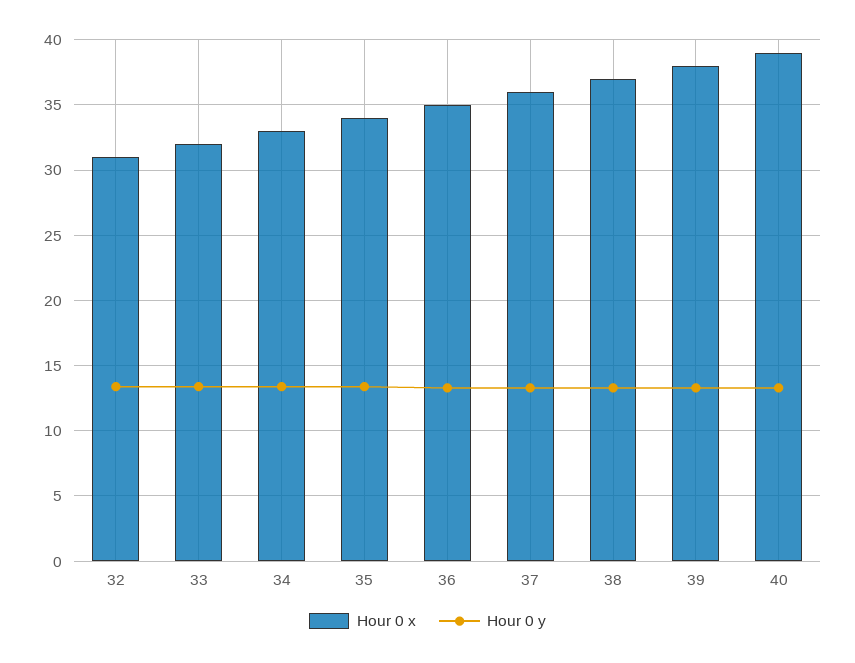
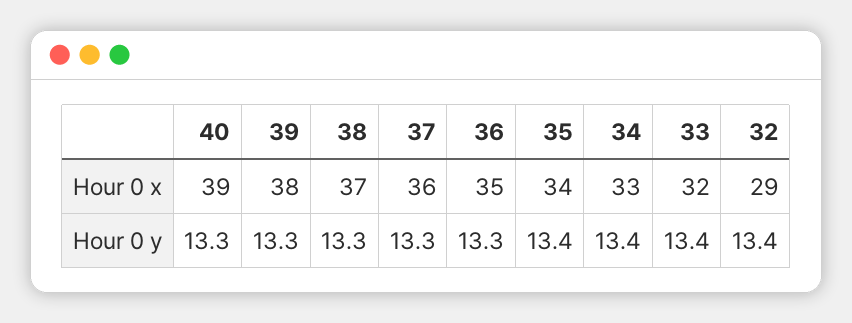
  {
    "Hour 0 x": {
-     "32": 31,
+     "32": 29,
      "33": 32,
      "34": 33,
      "35": 34,
      "36": 35,
      "37": 36,
      "38": 37,
      "39": 38,
      "40": 39
    },
    "Hour 0 y": {
      "32": 13.4,
      "33": 13.4,
      "34": 13.4,
      "35": 13.4,
      "36": 13.3,
      "37": 13.3,
      "38": 13.3,
      "39": 13.3,
      "40": 13.3
    }
  }

